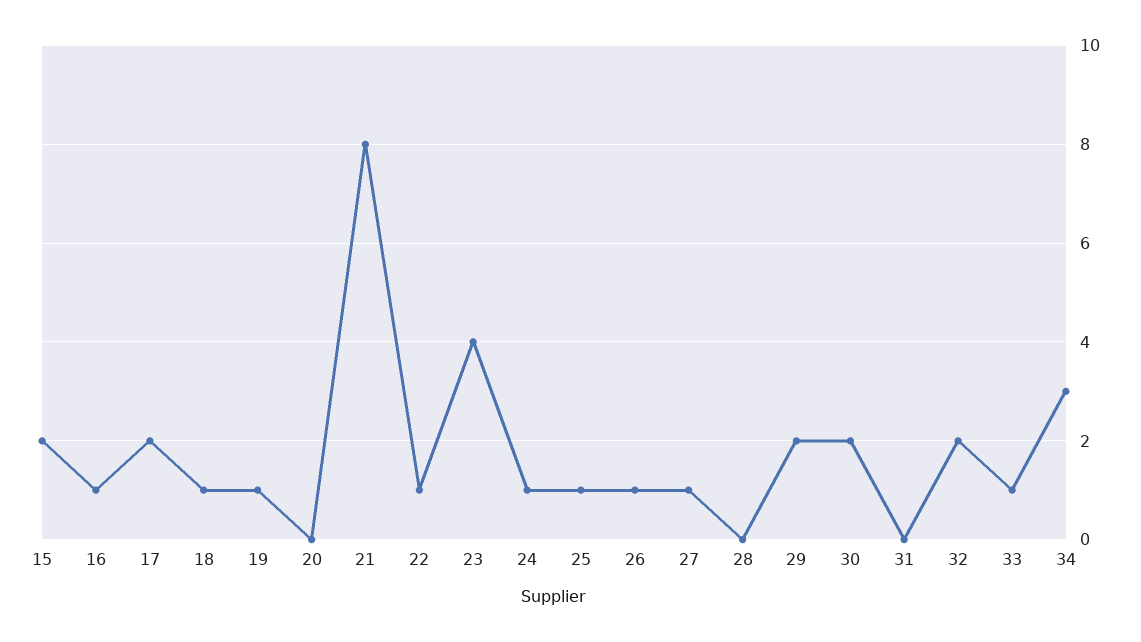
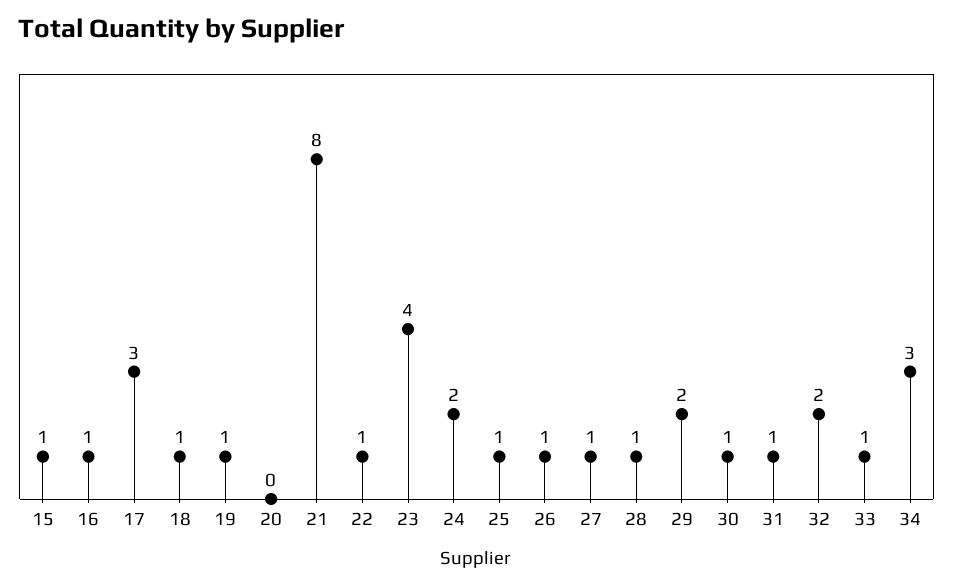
  {
-   "15": 2,
+   "15": 1,
    "16": 1,
-   "17": 2,
+   "17": 3,
    "18": 1,
    "19": 1,
    "20": 0,
    "21": 8,
    "22": 1,
    "23": 4,
-   "24": 1,
+   "24": 2,
    "25": 1,
    "26": 1,
    "27": 1,
-   "28": 0,
+   "28": 1,
    "29": 2,
-   "30": 2,
+   "30": 1,
-   "31": 0,
+   "31": 1,
    "32": 2,
    "33": 1,
    "34": 3
  }

